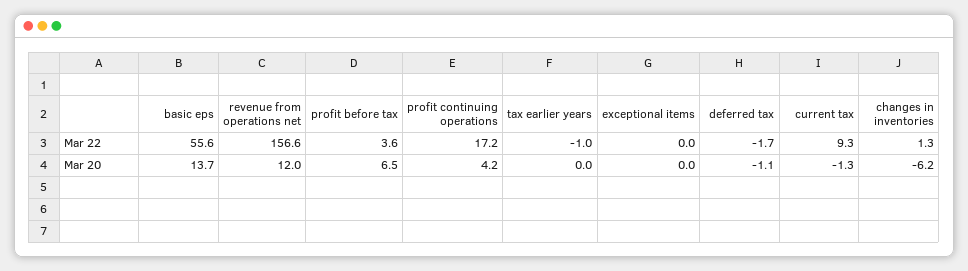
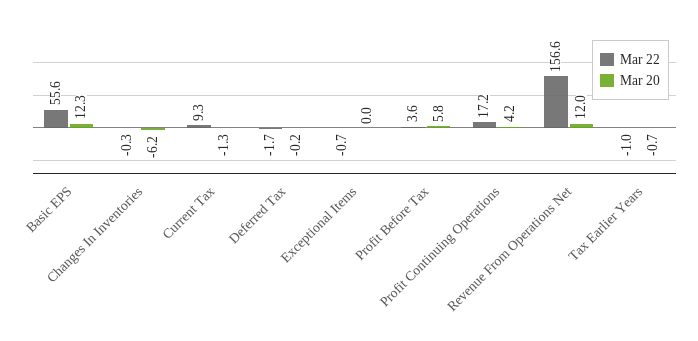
  {
    "Mar 22": {
      "basic eps": 55.6,
      "revenue from operations net": 156.6,
      "profit before tax": 3.6,
      "profit continuing operations": 17.2,
      "tax earlier years": -1,
-     "exceptional items": 0,
+     "exceptional items": -0.7,
      "deferred tax": -1.7,
      "current tax": 9.3,
-     "changes in inventories": 1.3
+     "changes in inventories": -0.3
    },
    "Mar 20": {
-     "basic eps": 13.7,
+     "basic eps": 12.3,
      "revenue from operations net": 12,
-     "profit before tax": 6.5,
+     "profit before tax": 5.8,
      "profit continuing operations": 4.2,
-     "tax earlier years": 0,
+     "tax earlier years": -0.7,
      "exceptional items": 0,
-     "deferred tax": -1.1,
+     "deferred tax": -0.2,
      "current tax": -1.3,
      "changes in inventories": -6.2
    }
  }

